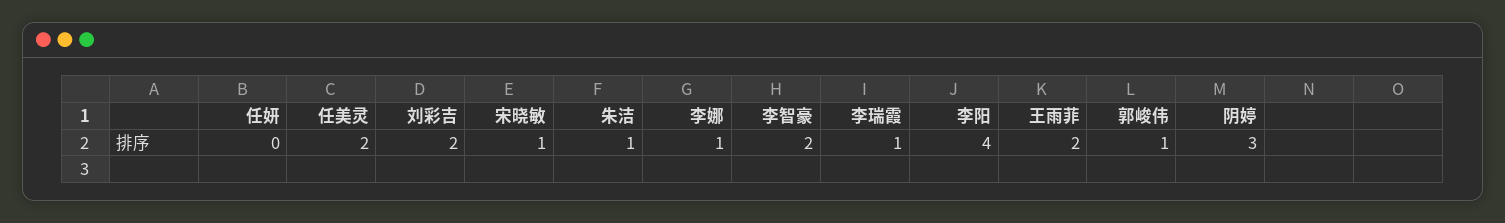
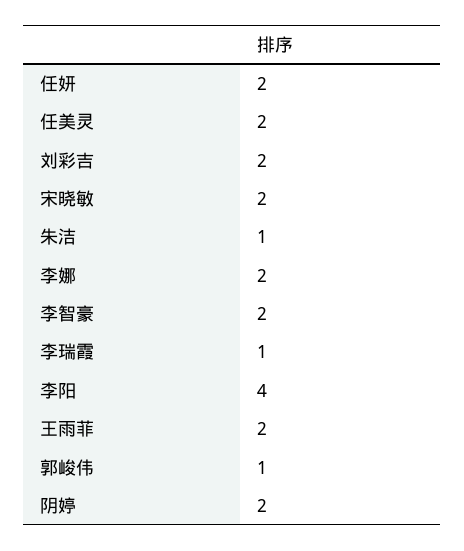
  {
-   "任妍": 0,
+   "任妍": 2,
    "任美灵": 2,
    "刘彩吉": 2,
-   "宋晓敏": 1,
+   "宋晓敏": 2,
    "朱洁": 1,
-   "李娜": 1,
+   "李娜": 2,
    "李智豪": 2,
    "李瑞霞": 1,
    "李阳": 4,
    "王雨菲": 2,
    "郭峻伟": 1,
-   "阴婷": 3
+   "阴婷": 2
  }

